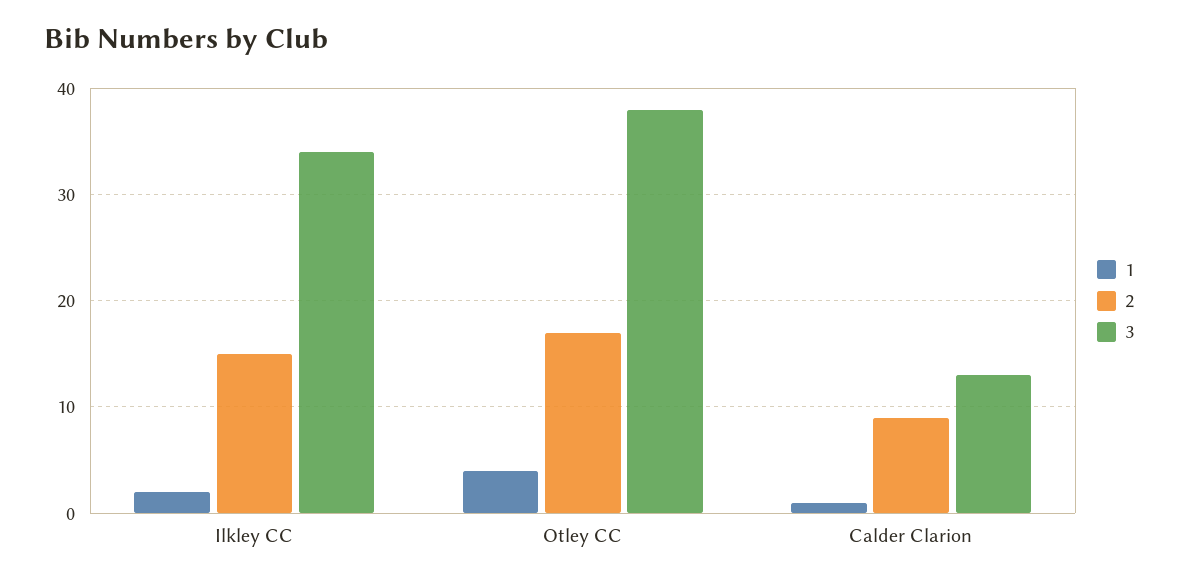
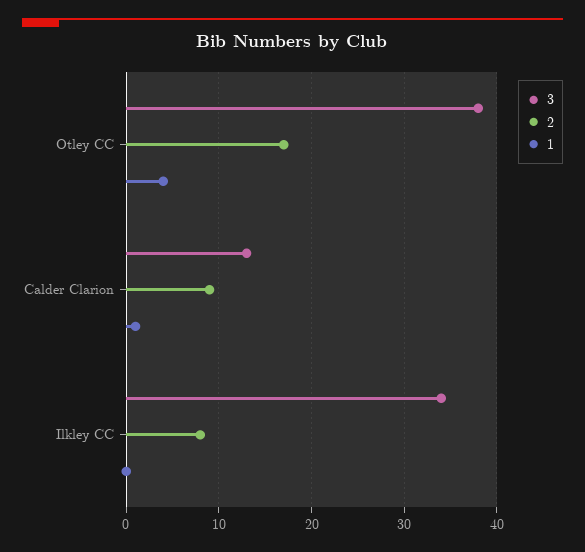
  {
    "1": {
-     "Ilkley CC": 2,
+     "Ilkley CC": 0,
      "Otley CC": 4,
      "Calder Clarion": 1
    },
    "2": {
-     "Ilkley CC": 15,
+     "Ilkley CC": 8,
      "Otley CC": 17,
      "Calder Clarion": 9
    },
    "3": {
      "Ilkley CC": 34,
      "Otley CC": 38,
      "Calder Clarion": 13
    }
  }

